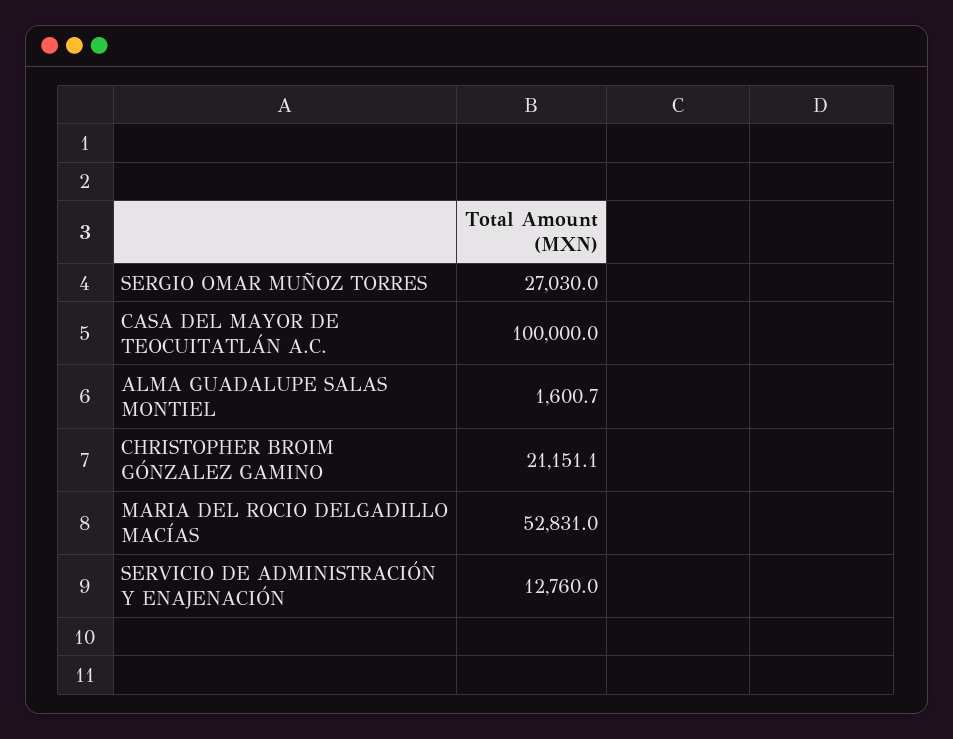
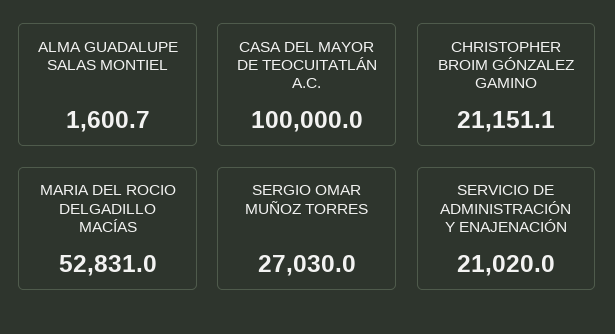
  {
    "SERGIO OMAR MUÑOZ TORRES": 27030,
    "CASA DEL MAYOR DE TEOCUITATLÁN A.C.": 100000,
    "ALMA GUADALUPE SALAS MONTIEL": 1600.7,
    "CHRISTOPHER BROIM GÓNZALEZ GAMINO": 21151.1,
    "MARIA DEL ROCIO DELGADILLO MACÍAS": 52831,
-   "SERVICIO DE ADMINISTRACIÓN Y ENAJENACIÓN": 12760
+   "SERVICIO DE ADMINISTRACIÓN Y ENAJENACIÓN": 21020
  }

